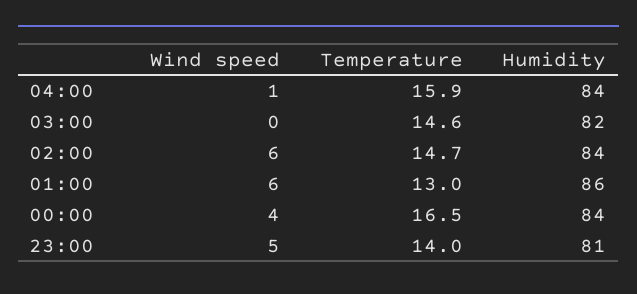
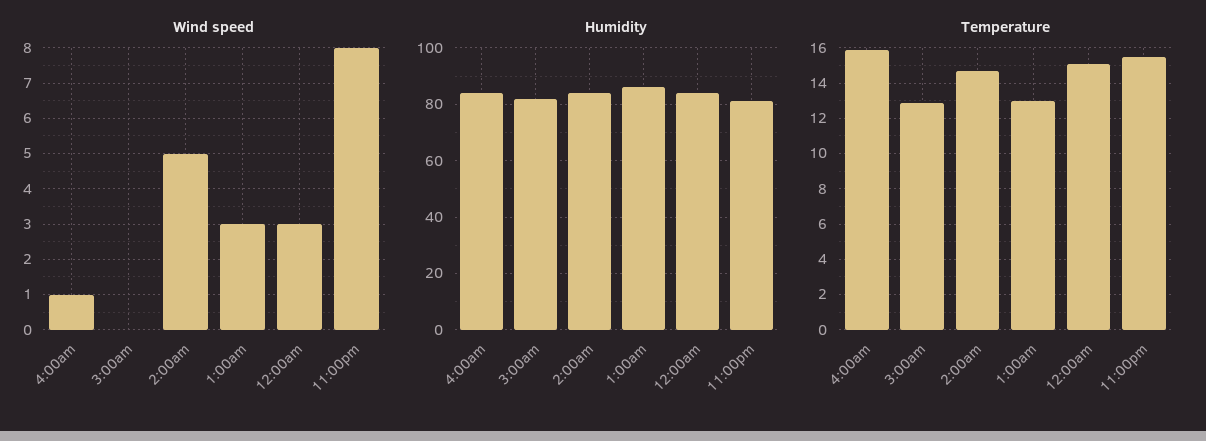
  {
    "Wind speed": {
      "04:00": 1,
      "03:00": 0,
-     "02:00": 6,
+     "02:00": 5,
-     "01:00": 6,
+     "01:00": 3,
-     "00:00": 4,
+     "00:00": 3,
-     "23:00": 5
+     "23:00": 8
    },
    "Temperature": {
      "04:00": 15.9,
-     "03:00": 14.6,
+     "03:00": 13,
      "02:00": 14.7,
      "01:00": 13,
-     "00:00": 16.5,
+     "00:00": 15,
-     "23:00": 14
+     "23:00": 15.5
    },
    "Humidity": {
      "04:00": 84,
      "03:00": 82,
      "02:00": 84,
      "01:00": 86,
      "00:00": 84,
      "23:00": 81
    }
  }

